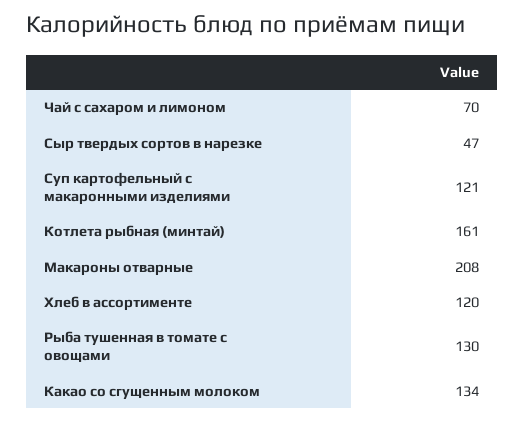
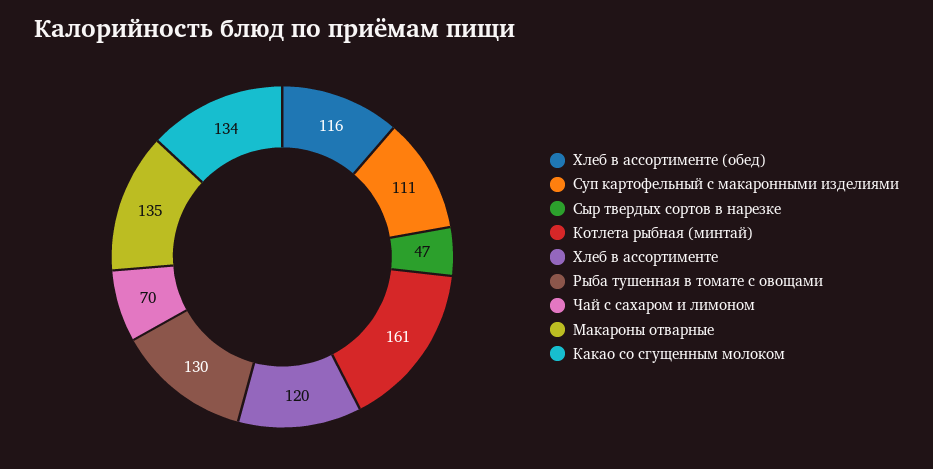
  {
    "Чай с сахаром и лимоном": 70,
    "Сыр твердых сортов в нарезке": 47,
-   "Суп картофельный с макаронными изделиями": 121,
+   "Суп картофельный с макаронными изделиями": 111,
    "Котлета рыбная (минтай)": 161,
-   "Макароны отварные": 208,
+   "Макароны отварные": 135,
    "Хлеб в ассортименте": 120,
    "Рыба тушенная в томате с овощами": 130,
-   "Какао со сгущенным молоком": 134
+   "Какао со сгущенным молоком": 134,
+   "Хлеб в ассортименте (обед)": 116
  }

